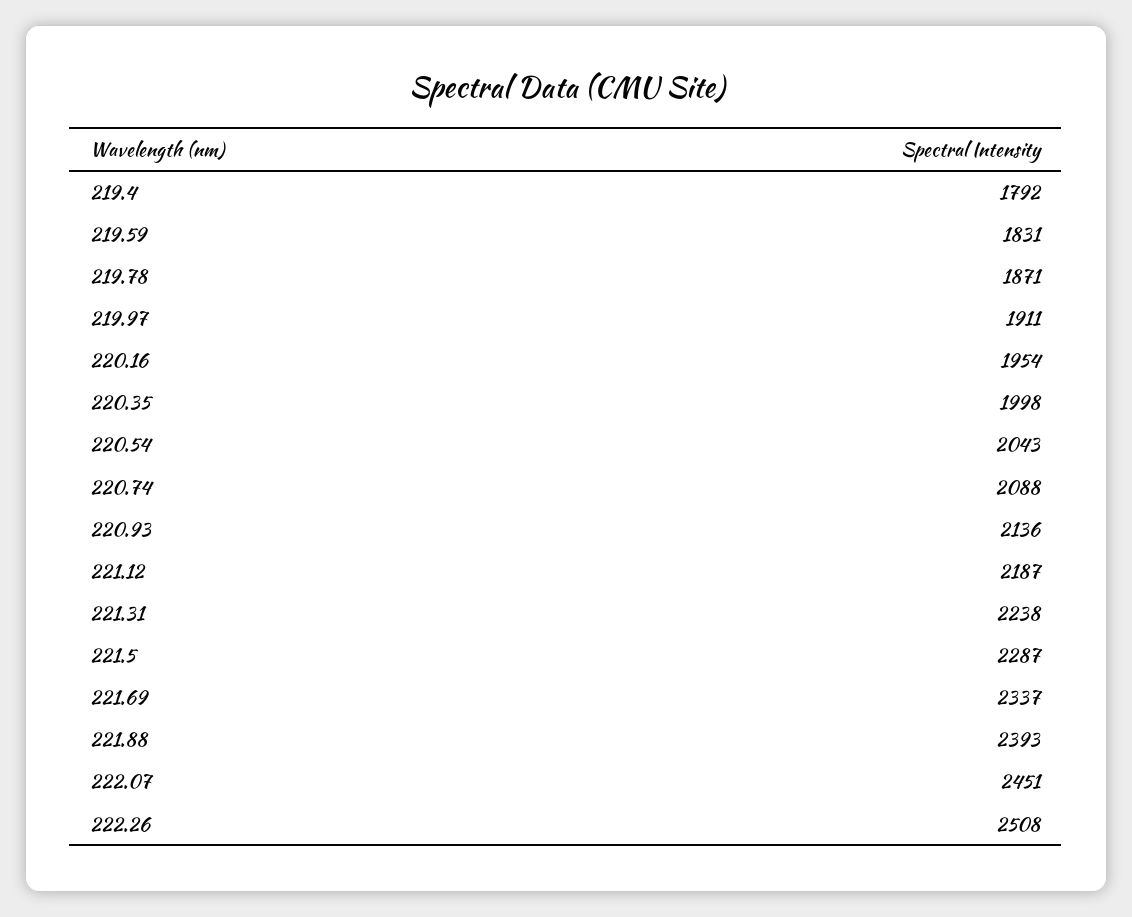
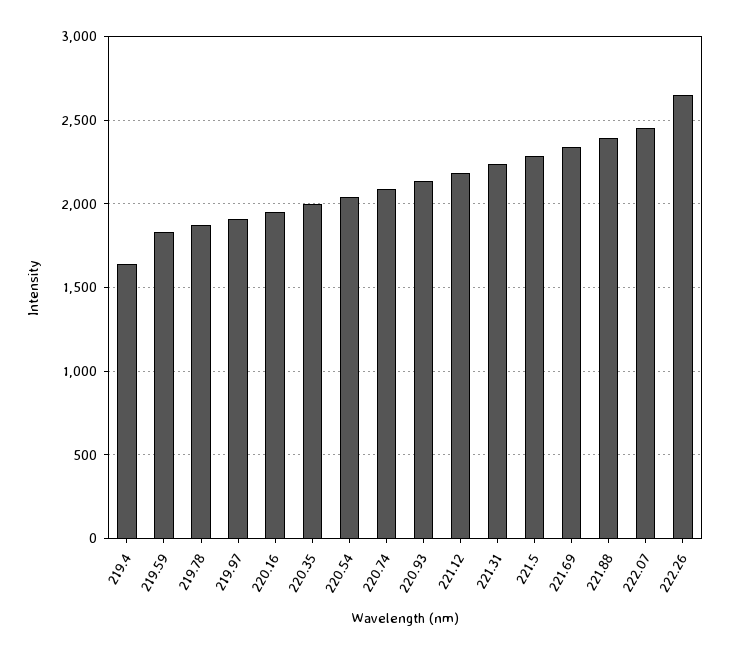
  {
-   "219.4": 1792,
+   "219.4": 1650,
    "219.59": 1831,
    "219.78": 1871,
    "219.97": 1911,
    "220.16": 1954,
    "220.35": 1998,
    "220.54": 2043,
    "220.74": 2088,
    "220.93": 2136,
    "221.12": 2187,
    "221.31": 2238,
    "221.5": 2287,
    "221.69": 2337,
    "221.88": 2393,
    "222.07": 2451,
-   "222.26": 2508
+   "222.26": 2650
  }

